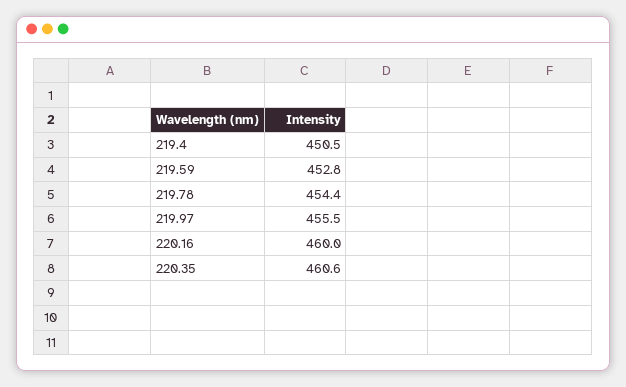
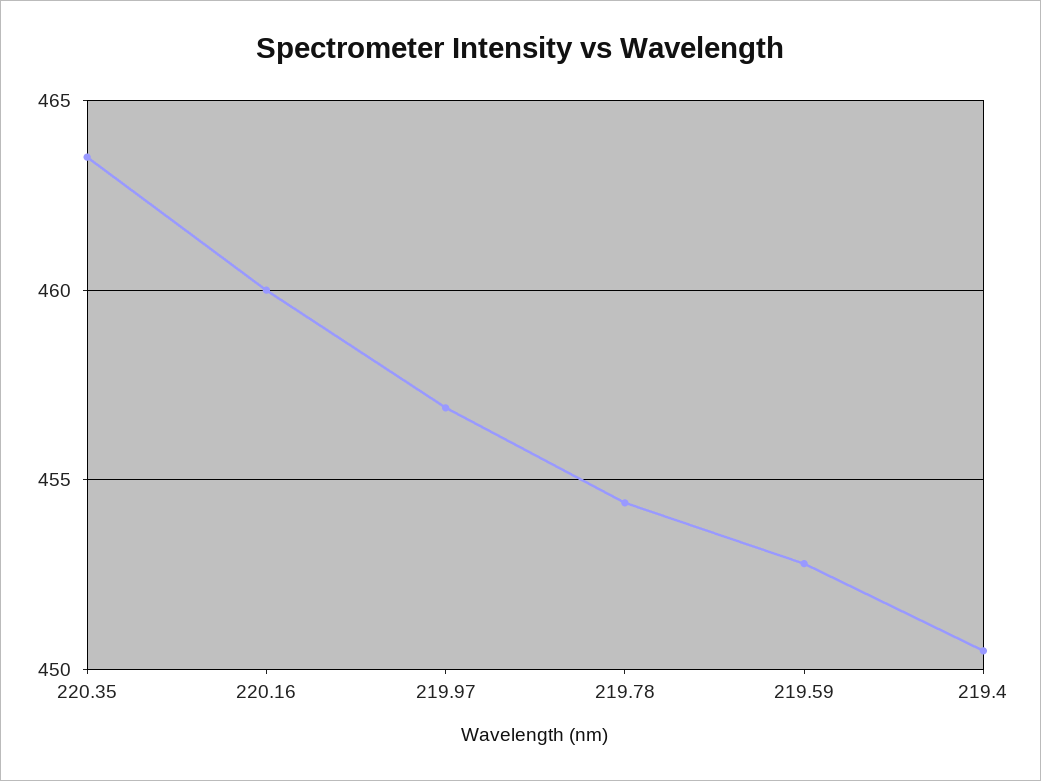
  {
    "219.4": 450.5,
    "219.59": 452.8,
    "219.78": 454.4,
-   "219.97": 455.5,
+   "219.97": 457,
    "220.16": 460,
-   "220.35": 460.6
+   "220.35": 463.5
  }

